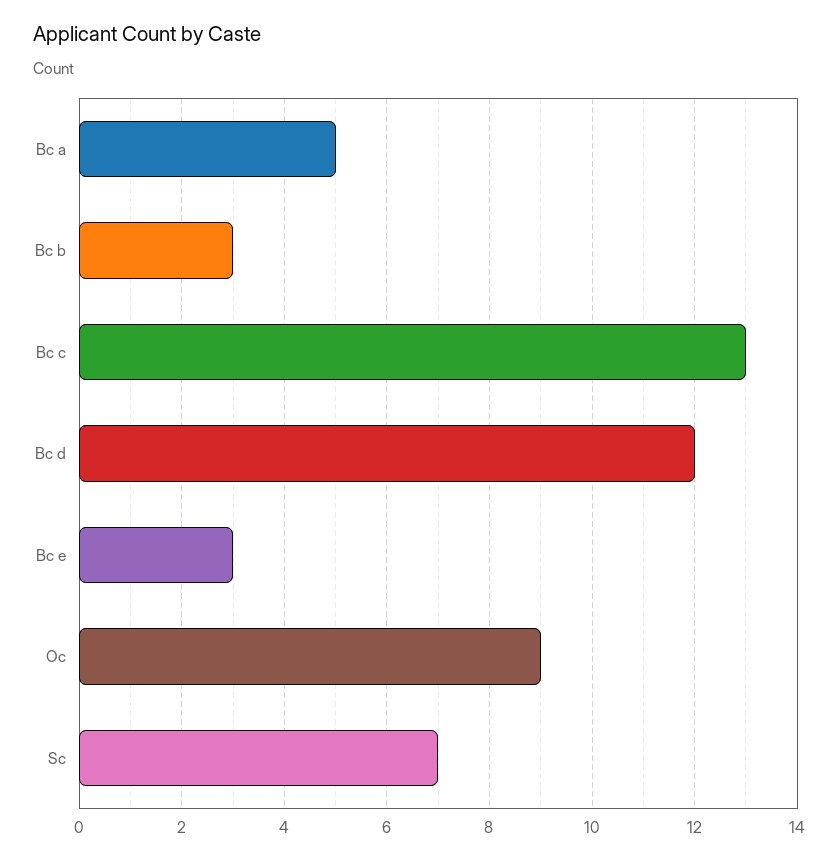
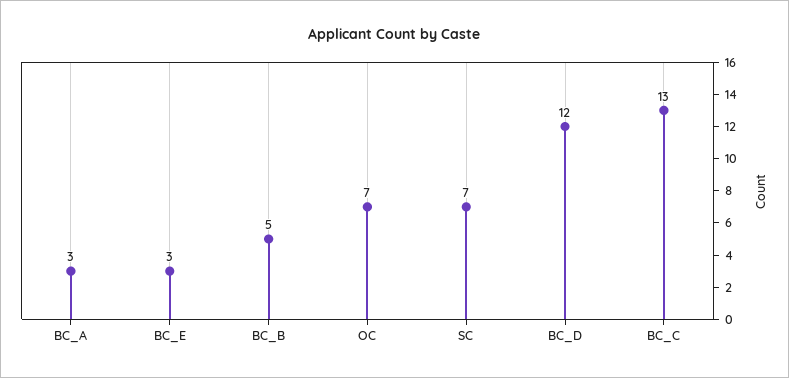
  {
-   "Bc a": 5,
+   "Bc a": 3,
-   "Bc b": 3,
+   "Bc b": 5,
    "Bc c": 13,
    "Bc d": 12,
    "Bc e": 3,
-   "Oc": 9,
+   "Oc": 7,
    "Sc": 7
  }

